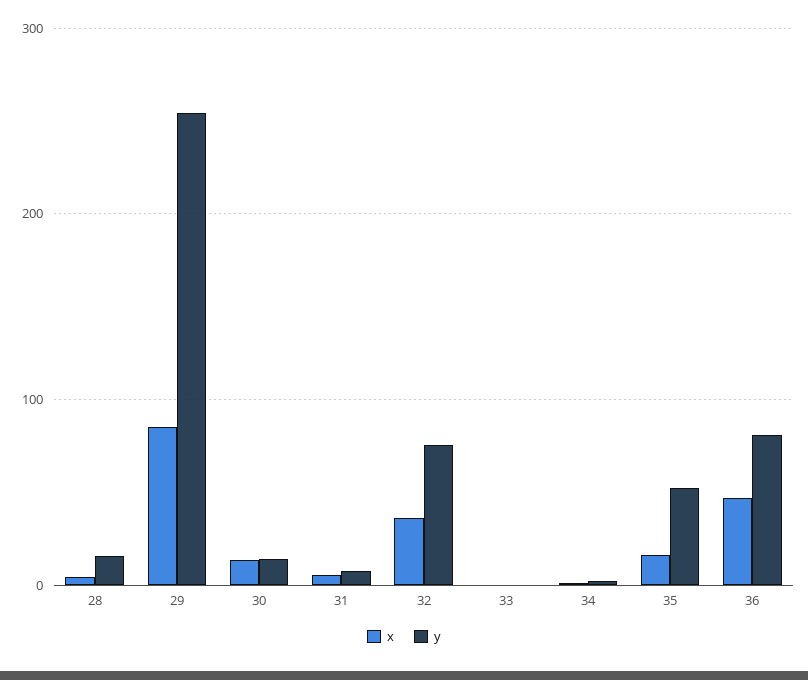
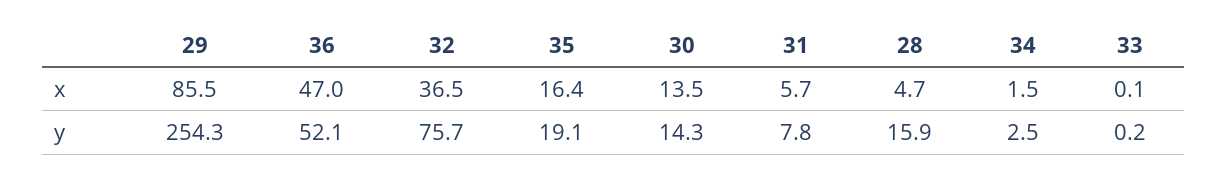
  {
    "x": {
      "28": 4.7,
      "29": 85.5,
      "30": 13.5,
      "31": 5.7,
      "32": 36.5,
      "33": 0.1,
      "34": 1.5,
      "35": 16.4,
      "36": 47
    },
    "y": {
      "28": 15.9,
      "29": 254.3,
      "30": 14.3,
      "31": 7.8,
      "32": 75.7,
      "33": 0.2,
      "34": 2.5,
-     "35": 50,
+     "35": 19.1,
-     "36": 80
+     "36": 52.1
    }
  }

